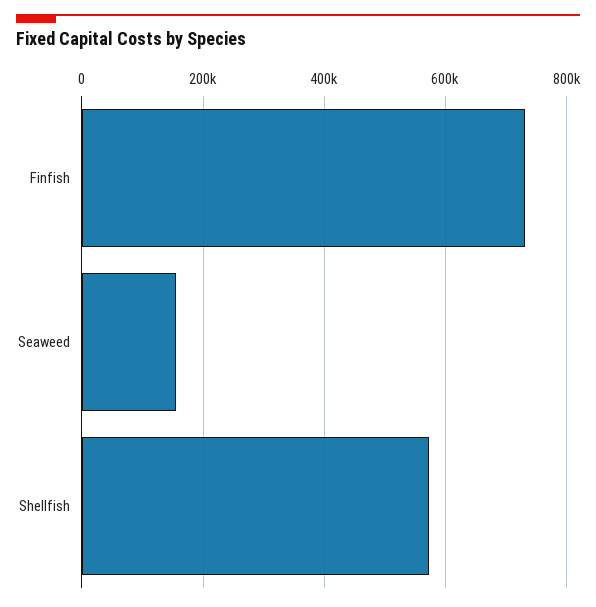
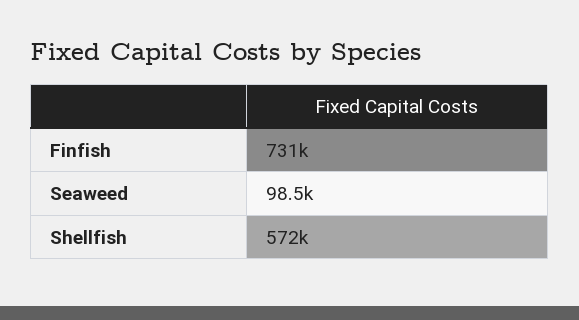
  {
    "Finfish": 731000,
-   "Seaweed": 160000,
+   "Seaweed": 98500,
    "Shellfish": 572000
  }

